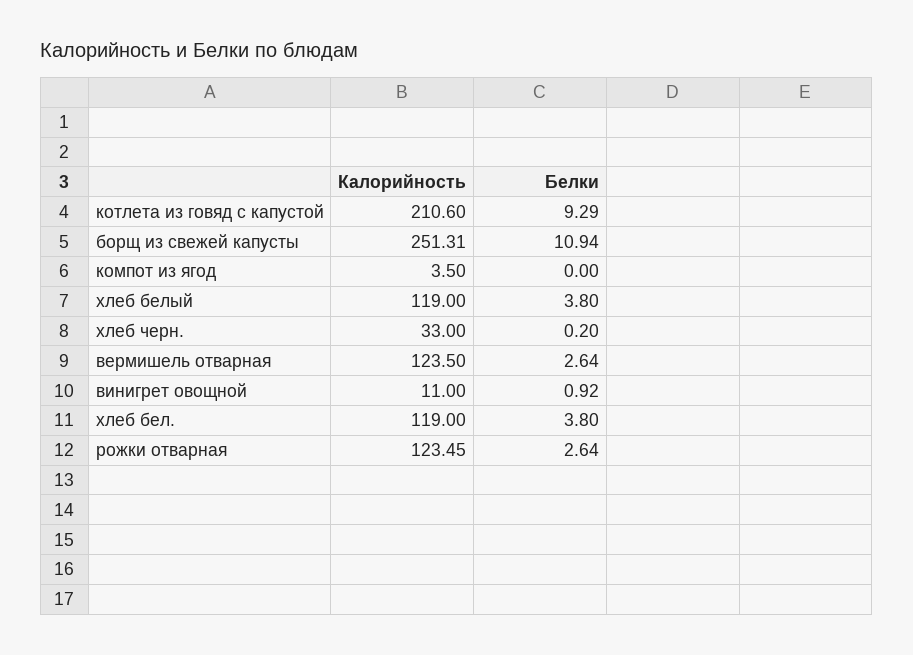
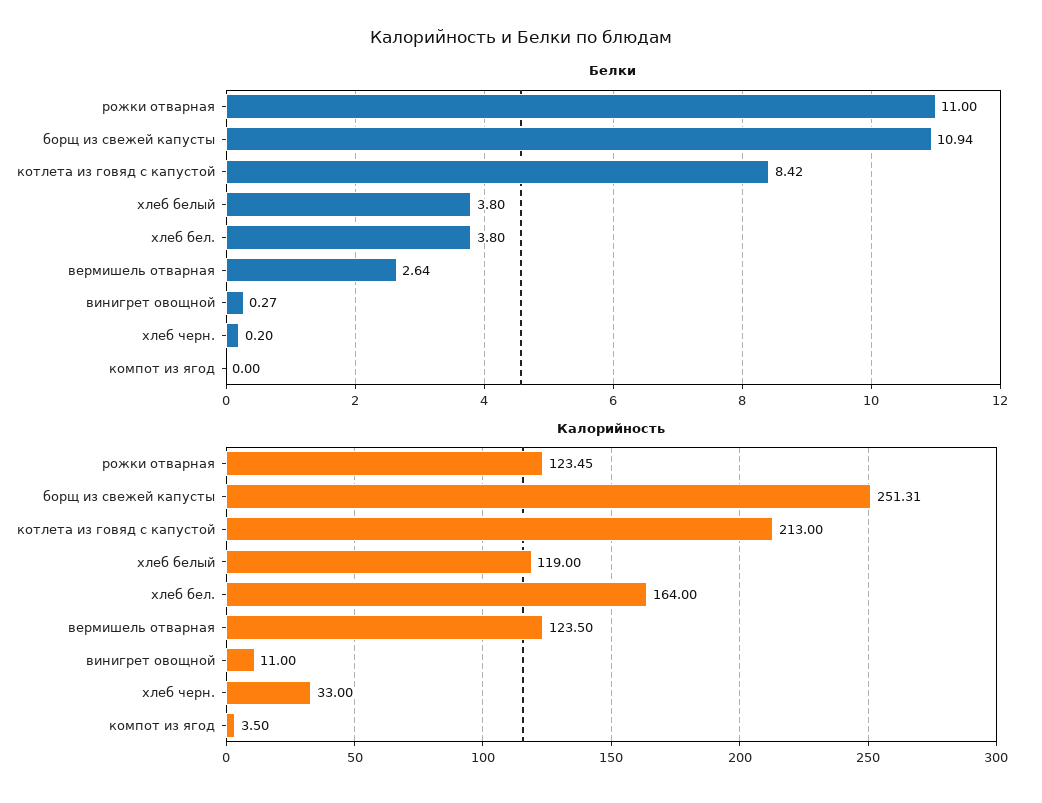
  {
    "Калорийность": {
-     "котлета из говяд с капустой": 210.6,
+     "котлета из говяд с капустой": 213,
      "борщ из свежей капусты": 251.31,
      "компот из ягод": 3.5,
      "хлеб белый": 119,
      "хлеб черн.": 33,
      "вермишель отварная": 123.5,
      "винигрет овощной": 11,
-     "хлеб бел.": 119,
+     "хлеб бел.": 164,
      "рожки отварная": 123.45
    },
    "Белки": {
-     "котлета из говяд с капустой": 9.29,
+     "котлета из говяд с капустой": 8.42,
      "борщ из свежей капусты": 10.94,
      "компот из ягод": 0,
      "хлеб белый": 3.8,
      "хлеб черн.": 0.2,
      "вермишель отварная": 2.64,
-     "винигрет овощной": 0.92,
+     "винигрет овощной": 0.27,
      "хлеб бел.": 3.8,
-     "рожки отварная": 2.64
+     "рожки отварная": 11
    }
  }

